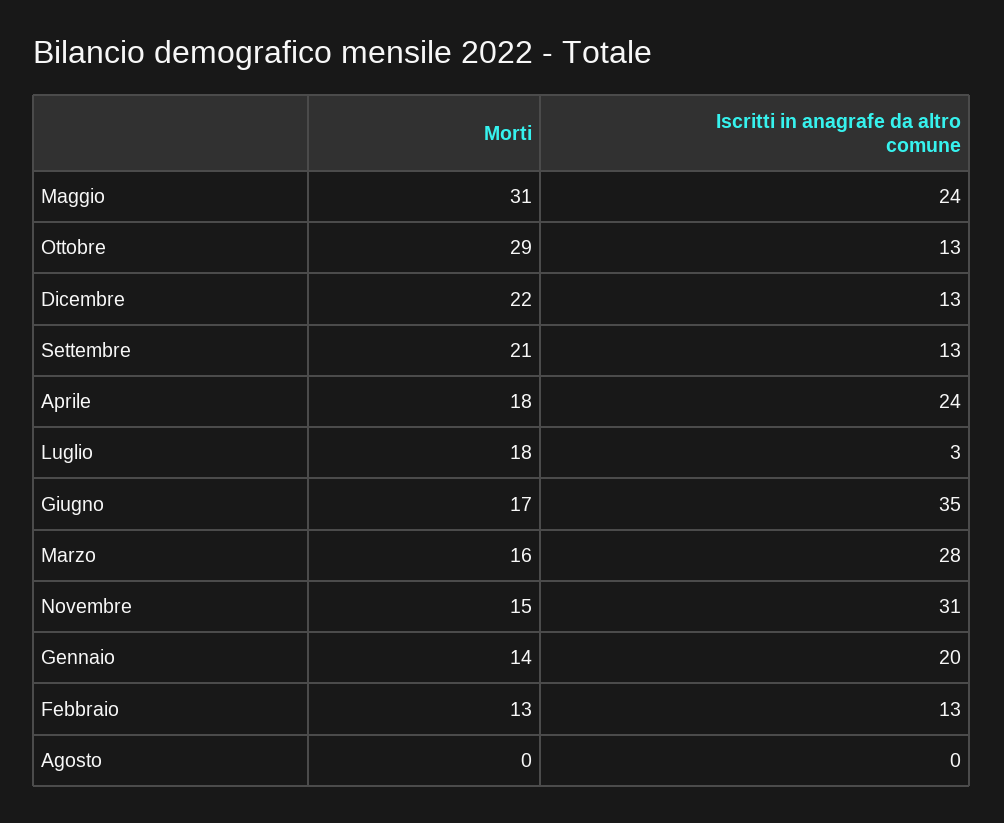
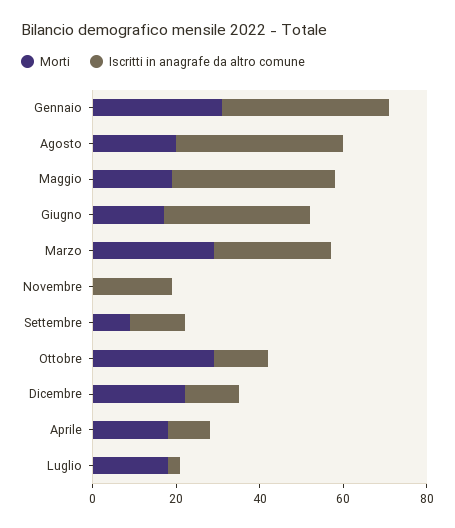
  {
    "Morti": {
-     "Maggio": 31,
+     "Maggio": 20,
      "Ottobre": 29,
      "Dicembre": 22,
-     "Settembre": 21,
+     "Settembre": 10,
      "Aprile": 18,
      "Luglio": 18,
      "Giugno": 17,
-     "Marzo": 16,
+     "Marzo": 30,
-     "Novembre": 15,
+     "Novembre": 0,
-     "Gennaio": 14,
+     "Gennaio": 30,
-     "Febbraio": 13,
-     "Agosto": 0
+     "Agosto": 20
    },
    "Iscritti in anagrafe da altro comune": {
-     "Maggio": 24,
+     "Maggio": 40,
      "Ottobre": 13,
      "Dicembre": 13,
      "Settembre": 13,
-     "Aprile": 24,
+     "Aprile": 10,
      "Luglio": 3,
      "Giugno": 35,
      "Marzo": 28,
-     "Novembre": 31,
+     "Novembre": 20,
-     "Gennaio": 20,
+     "Gennaio": 40,
-     "Febbraio": 13,
-     "Agosto": 0
+     "Agosto": 40
    }
  }

